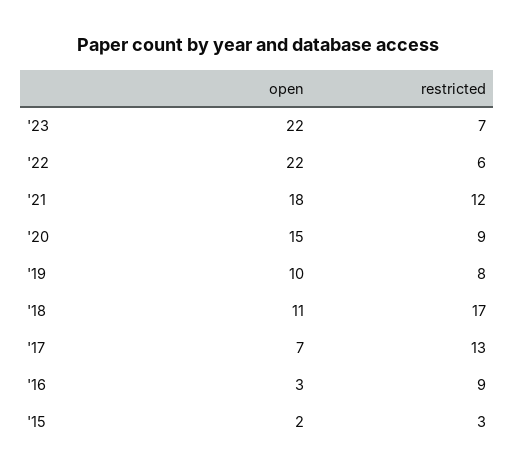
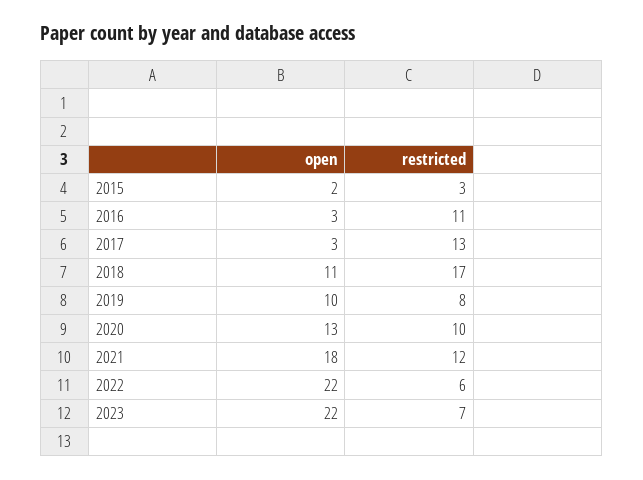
  {
    "open": {
      "'23": 22,
      "'22": 22,
      "'21": 18,
-     "'20": 15,
+     "'20": 13,
      "'19": 10,
      "'18": 11,
-     "'17": 7,
+     "'17": 3,
      "'16": 3,
      "'15": 2
    },
    "restricted": {
      "'23": 7,
      "'22": 6,
      "'21": 12,
-     "'20": 9,
+     "'20": 10,
      "'19": 8,
      "'18": 17,
      "'17": 13,
-     "'16": 9,
+     "'16": 11,
      "'15": 3
    }
  }

